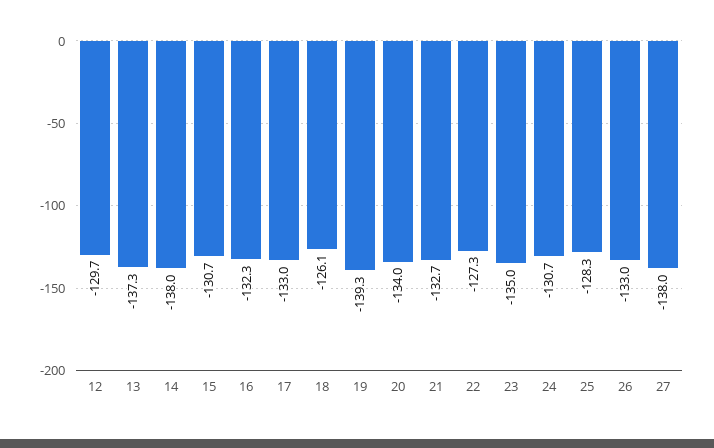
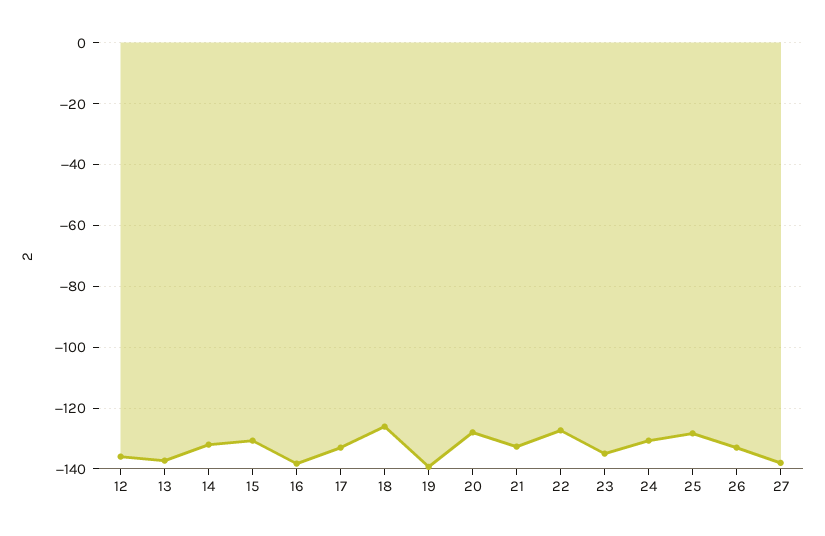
  {
-   "12": -129.7,
+   "12": -136,
    "13": -137.3,
-   "14": -138,
+   "14": -132,
    "15": -130.7,
-   "16": -132.3,
+   "16": -138,
    "17": -133,
    "18": -126.1,
    "19": -139.3,
-   "20": -134,
+   "20": -128,
    "21": -132.7,
    "22": -127.3,
    "23": -135,
    "24": -130.7,
    "25": -128.3,
    "26": -133,
    "27": -138
  }

